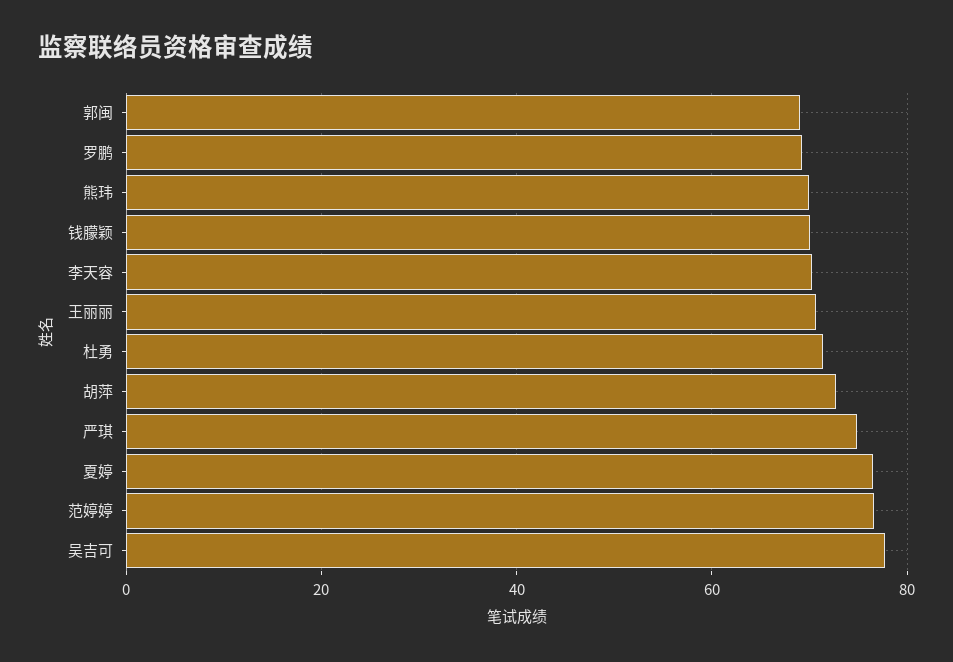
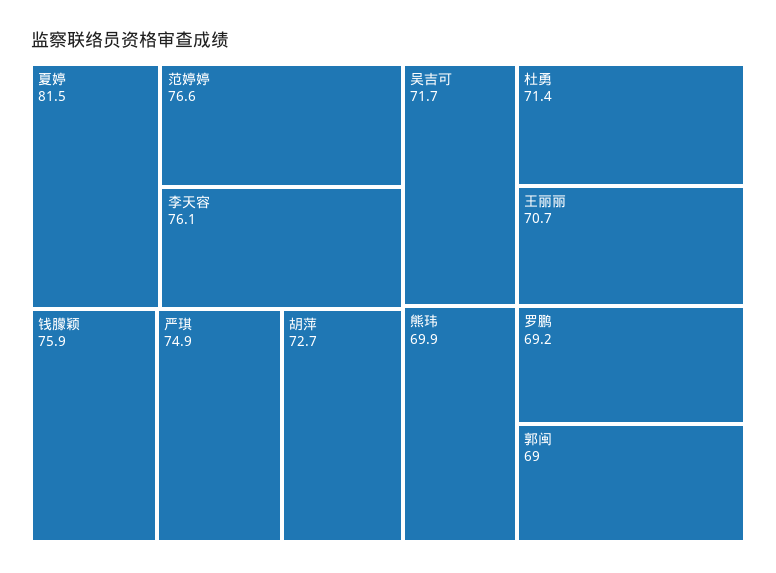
  {
    "郭闽": 69,
    "罗鹏": 69.2,
    "熊玮": 69.9,
-   "钱朦颖": 70,
+   "钱朦颖": 75.9,
-   "李天容": 70,
+   "李天容": 76.1,
    "王丽丽": 70.7,
    "杜勇": 71.4,
    "胡萍": 72.7,
    "严琪": 74.9,
-   "夏婷": 76,
+   "夏婷": 81.5,
    "范婷婷": 76.6,
-   "吴吉可": 78
+   "吴吉可": 71.7
  }

